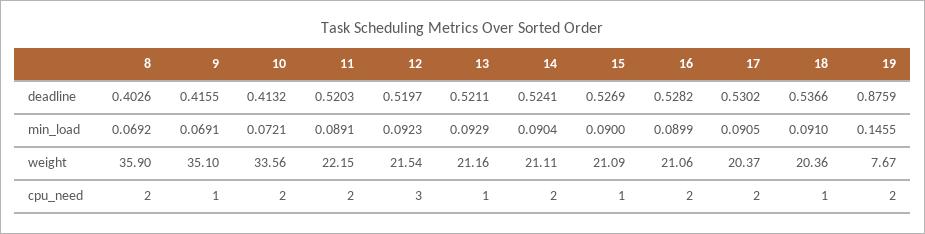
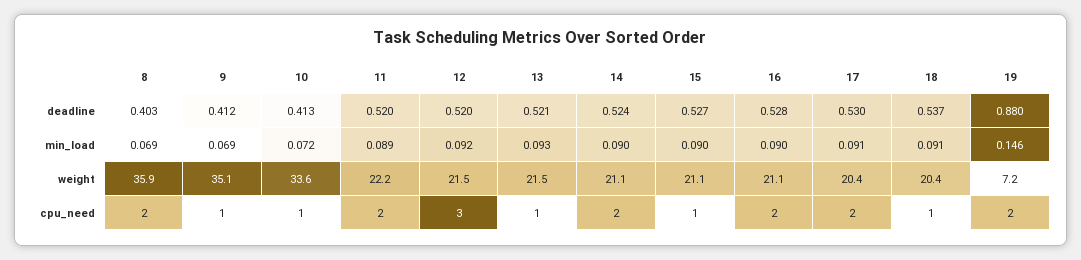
  {
    "8": {
      "deadline": 0.4026,
      "min_load": 0.0692,
      "weight": 35.9,
      "cpu_need": 2
    },
    "9": {
-     "deadline": 0.4155,
+     "deadline": 0.412,
      "min_load": 0.0691,
      "weight": 35.1,
      "cpu_need": 1
    },
    "10": {
      "deadline": 0.4132,
      "min_load": 0.0721,
      "weight": 33.56,
-     "cpu_need": 2
+     "cpu_need": 1
    },
    "11": {
      "deadline": 0.5203,
      "min_load": 0.0891,
      "weight": 22.15,
      "cpu_need": 2
    },
    "12": {
      "deadline": 0.5197,
      "min_load": 0.0923,
      "weight": 21.54,
      "cpu_need": 3
    },
    "13": {
      "deadline": 0.5211,
      "min_load": 0.0929,
-     "weight": 21.16,
+     "weight": 21.5,
      "cpu_need": 1
    },
    "14": {
      "deadline": 0.5241,
      "min_load": 0.0904,
      "weight": 21.11,
      "cpu_need": 2
    },
    "15": {
      "deadline": 0.5269,
      "min_load": 0.09,
      "weight": 21.09,
      "cpu_need": 1
    },
    "16": {
      "deadline": 0.5282,
      "min_load": 0.0899,
      "weight": 21.06,
      "cpu_need": 2
    },
    "17": {
      "deadline": 0.5302,
      "min_load": 0.0905,
      "weight": 20.37,
      "cpu_need": 2
    },
    "18": {
      "deadline": 0.5366,
      "min_load": 0.091,
      "weight": 20.36,
      "cpu_need": 1
    },
    "19": {
-     "deadline": 0.8759,
+     "deadline": 0.88,
      "min_load": 0.1455,
-     "weight": 7.67,
+     "weight": 7.2,
      "cpu_need": 2
    }
  }

